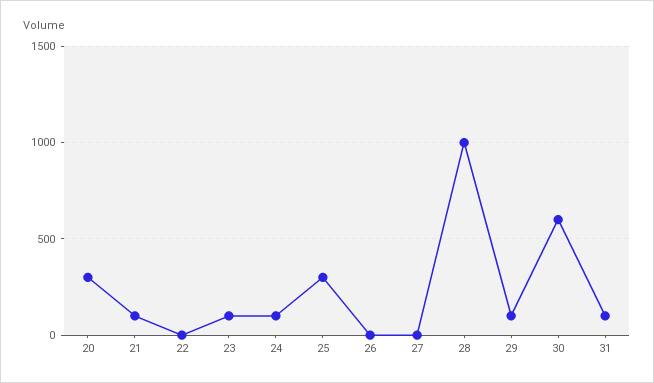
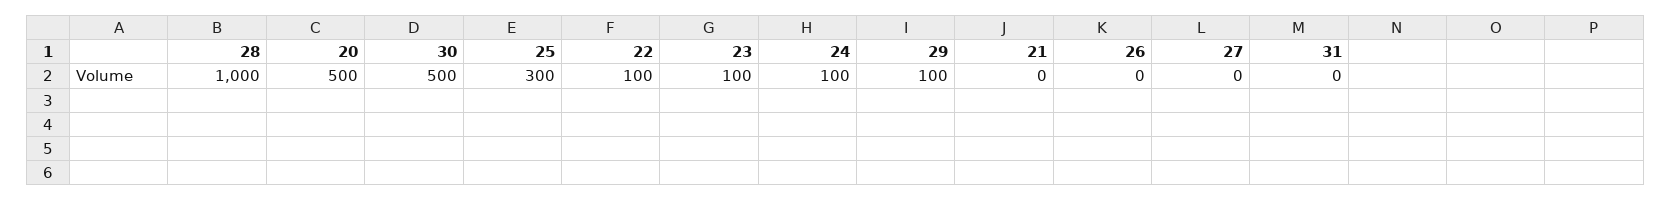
  {
-   "20": 300,
+   "20": 500,
-   "21": 100,
+   "21": 0,
-   "22": 0,
+   "22": 100,
    "23": 100,
    "24": 100,
    "25": 300,
    "26": 0,
    "27": 0,
    "28": 1000,
    "29": 100,
-   "30": 600,
+   "30": 500,
-   "31": 100
+   "31": 0
  }

